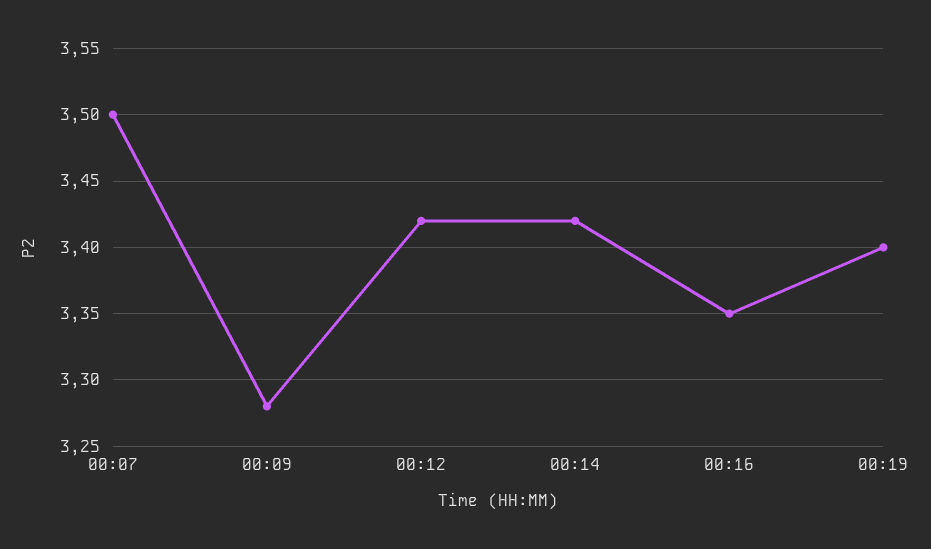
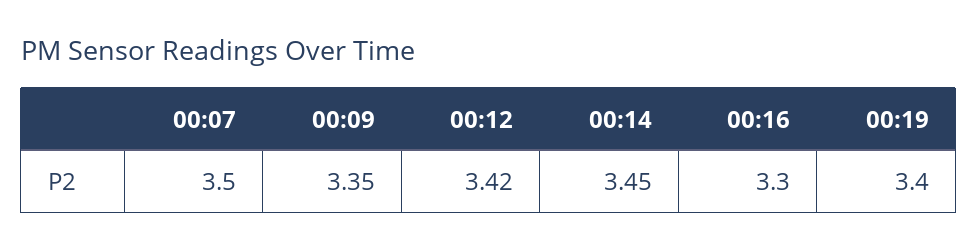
  {
    "00:07": 3.5,
-   "00:09": 3.28,
+   "00:09": 3.35,
    "00:12": 3.42,
-   "00:14": 3.42,
+   "00:14": 3.45,
-   "00:16": 3.35,
+   "00:16": 3.3,
    "00:19": 3.4
  }

